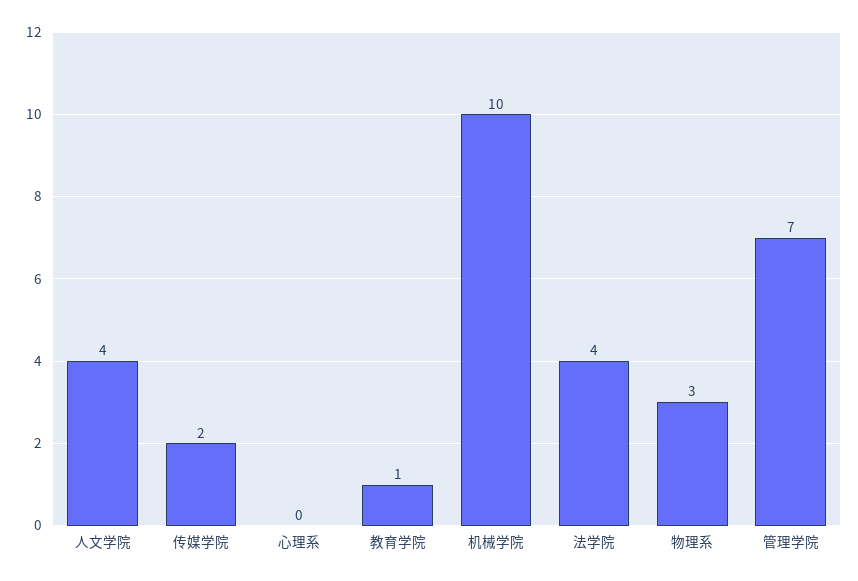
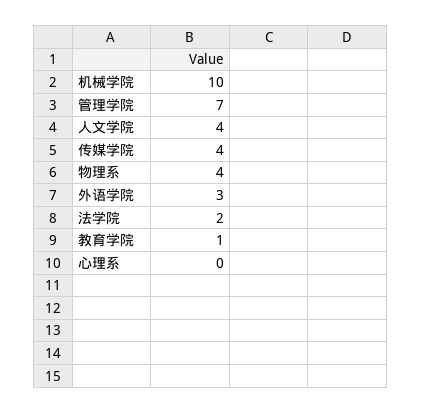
  {
    "人文学院": 4,
-   "传媒学院": 2,
+   "传媒学院": 4,
    "心理系": 0,
    "教育学院": 1,
    "机械学院": 10,
-   "法学院": 4,
+   "法学院": 2,
-   "物理系": 3,
+   "物理系": 4,
-   "管理学院": 7
+   "管理学院": 7,
+   "外语学院": 3
  }

